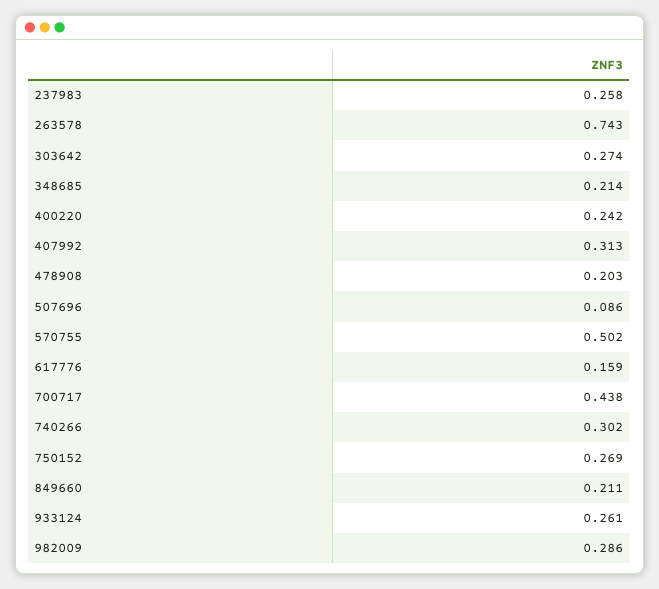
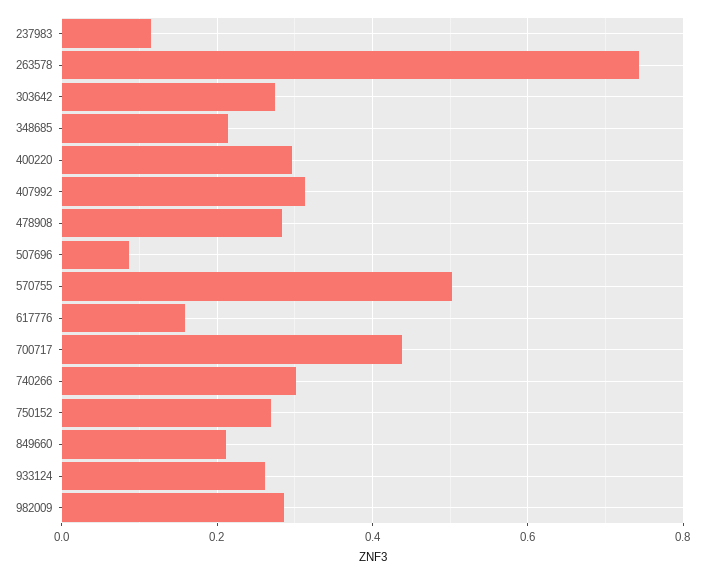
  {
-   "237983": 0.258,
+   "237983": 0.12,
    "263578": 0.743,
    "303642": 0.274,
    "348685": 0.214,
-   "400220": 0.242,
+   "400220": 0.3,
    "407992": 0.313,
-   "478908": 0.203,
+   "478908": 0.28,
    "507696": 0.086,
    "570755": 0.502,
    "617776": 0.159,
    "700717": 0.438,
    "740266": 0.302,
    "750152": 0.269,
    "849660": 0.211,
    "933124": 0.261,
    "982009": 0.286
  }

